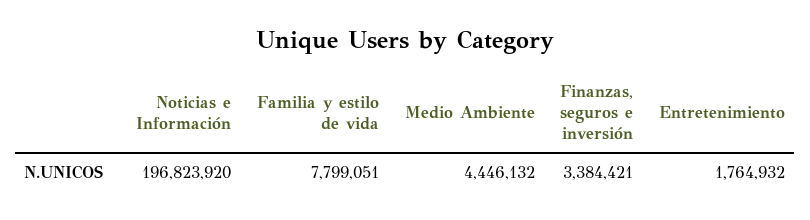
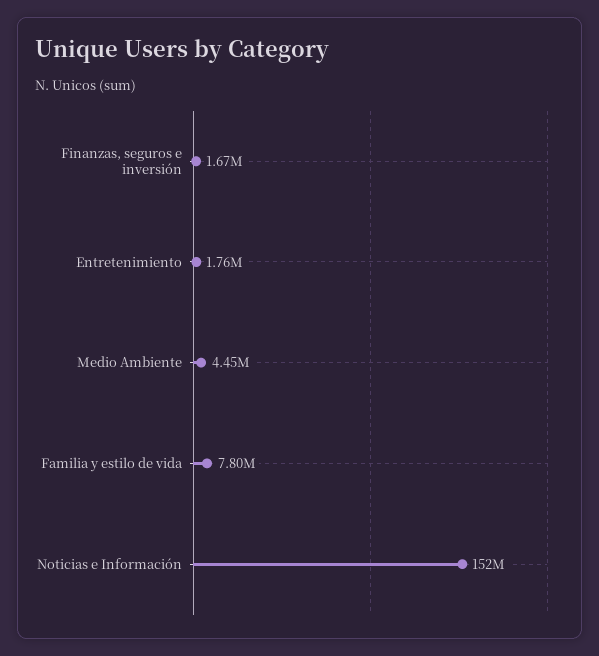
  {
-   "Noticias e Información": 196823920,
+   "Noticias e Información": 152000000,
    "Familia y estilo de vida": 7799051,
    "Medio Ambiente": 4446132,
-   "Finanzas, seguros e inversión": 3384421,
+   "Finanzas, seguros e inversión": 1670000,
    "Entretenimiento": 1764932
  }

